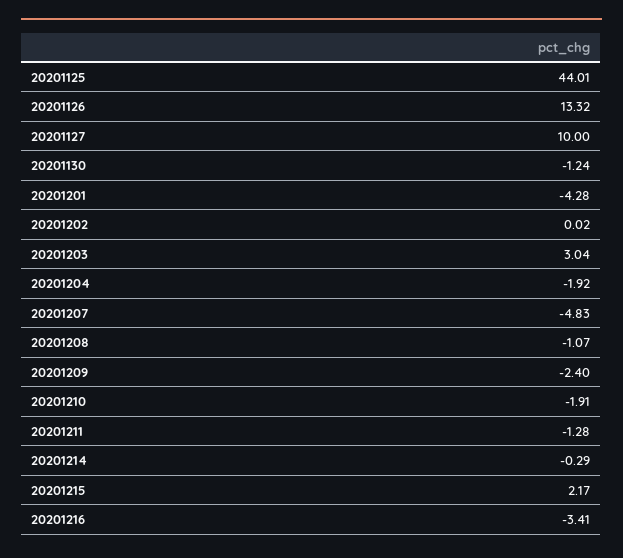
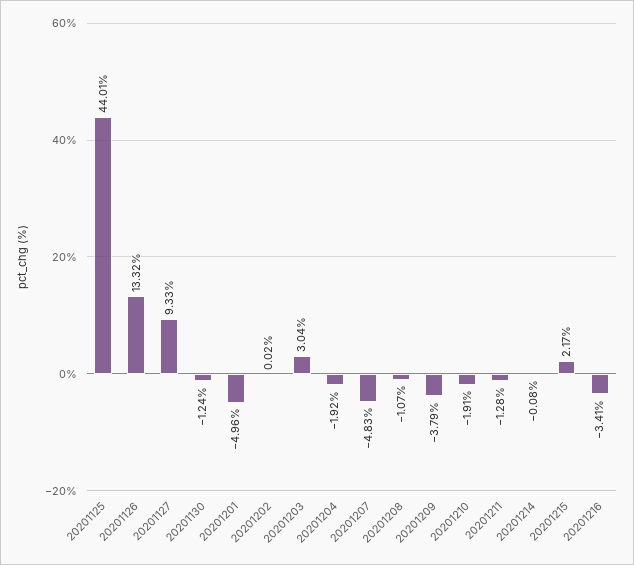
  {
    "20201125": 44.01,
    "20201126": 13.32,
-   "20201127": 10,
+   "20201127": 9.33,
    "20201130": -1.24,
-   "20201201": -4.28,
+   "20201201": -4.96,
    "20201202": 0.02,
    "20201203": 3.04,
    "20201204": -1.92,
    "20201207": -4.83,
    "20201208": -1.07,
-   "20201209": -2.4,
+   "20201209": -3.79,
    "20201210": -1.91,
    "20201211": -1.28,
-   "20201214": -0.29,
+   "20201214": -0.08,
    "20201215": 2.17,
    "20201216": -3.41
  }

